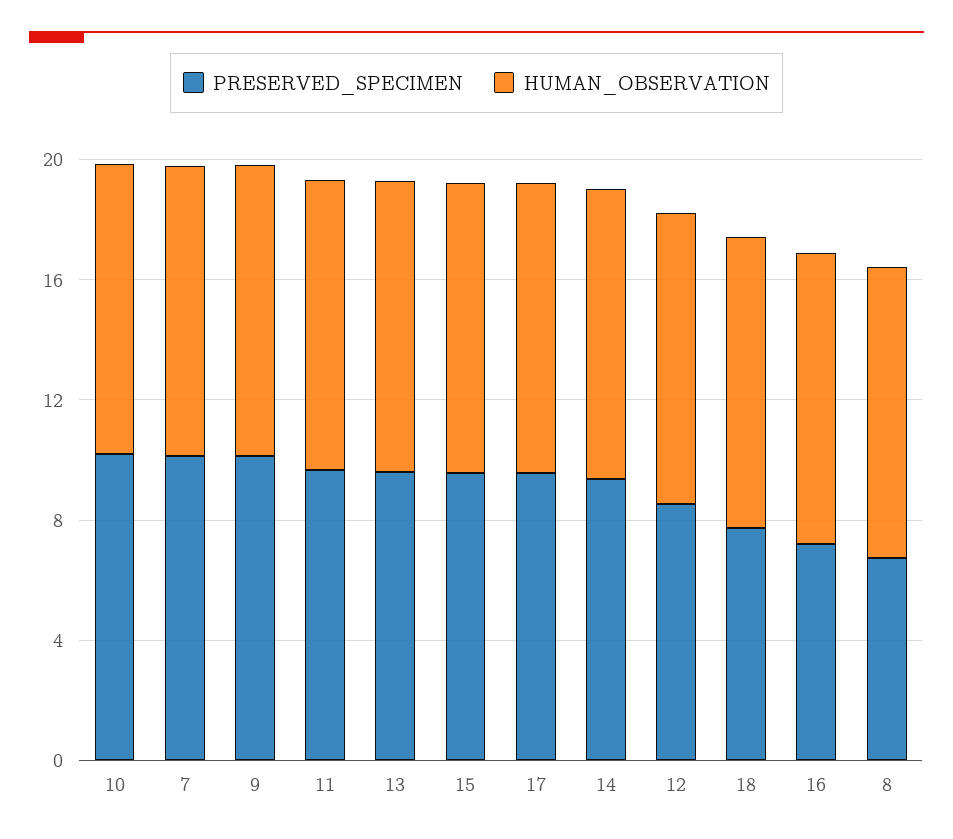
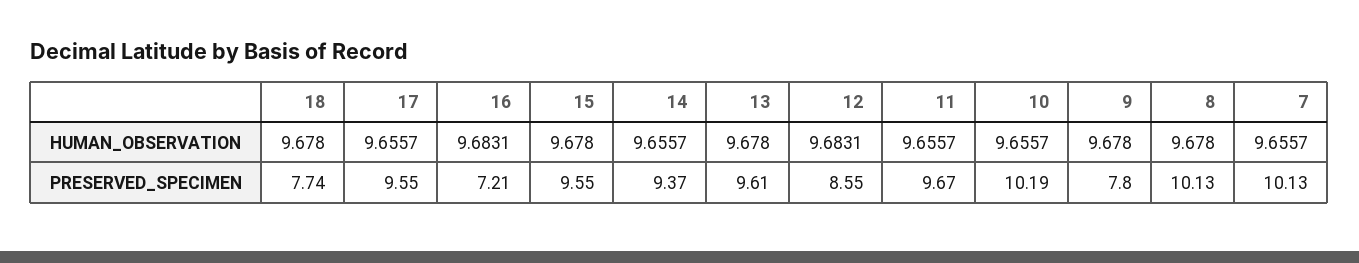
  {
    "PRESERVED_SPECIMEN": {
      "10": 10.19,
      "7": 10.13,
-     "9": 10,
+     "9": 7.8,
      "11": 9.67,
      "13": 9.61,
      "15": 9.55,
      "17": 9.55,
      "14": 9.37,
      "12": 8.55,
      "18": 7.74,
      "16": 7.21,
-     "8": 7
+     "8": 10.13
    },
    "HUMAN_OBSERVATION": {
      "10": 9.6557,
      "7": 9.6557,
      "9": 9.678,
      "11": 9.6557,
      "13": 9.678,
      "15": 9.678,
      "17": 9.6557,
      "14": 9.6557,
      "12": 9.6831,
      "18": 9.678,
      "16": 9.6831,
      "8": 9.678
    }
  }

